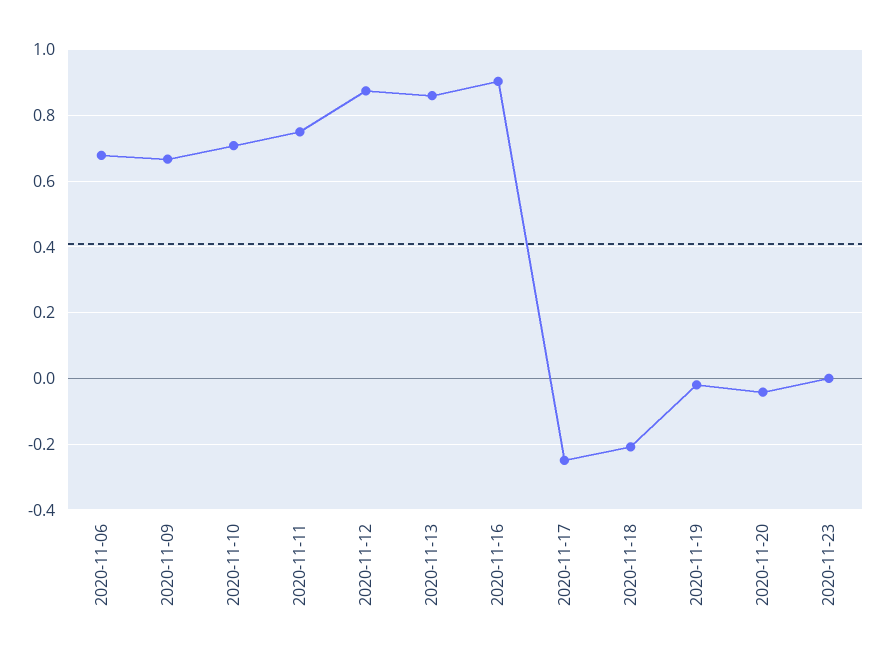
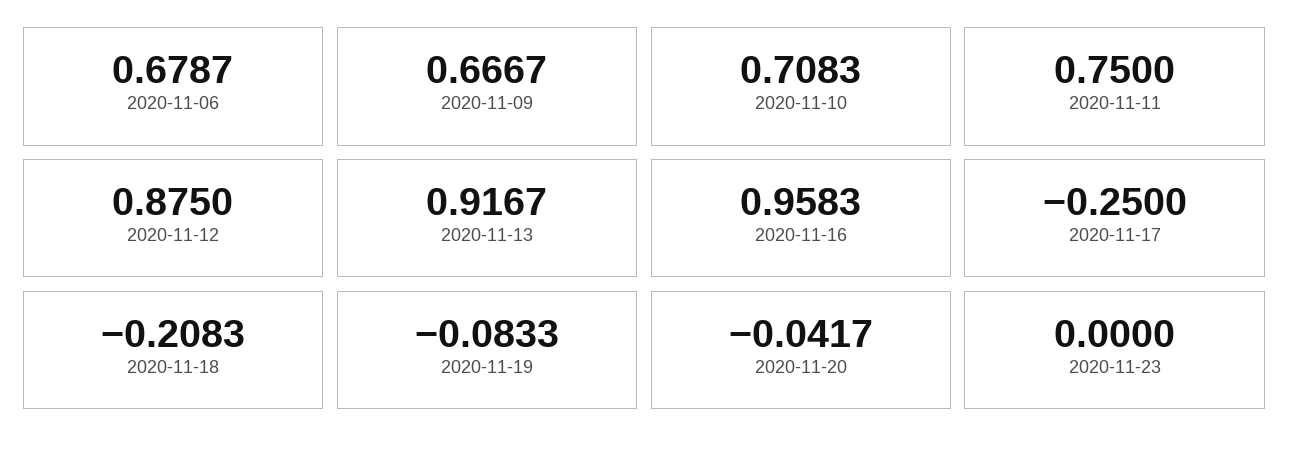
  {
    "2020-11-06": 0.6787,
    "2020-11-09": 0.6667,
    "2020-11-10": 0.7083,
    "2020-11-11": 0.75,
    "2020-11-12": 0.875,
-   "2020-11-13": 0.86,
+   "2020-11-13": 0.9167,
-   "2020-11-16": 0.9,
+   "2020-11-16": 0.9583,
    "2020-11-17": -0.25,
    "2020-11-18": -0.2083,
-   "2020-11-19": -0.02,
+   "2020-11-19": -0.0833,
    "2020-11-20": -0.0417,
    "2020-11-23": 0
  }

